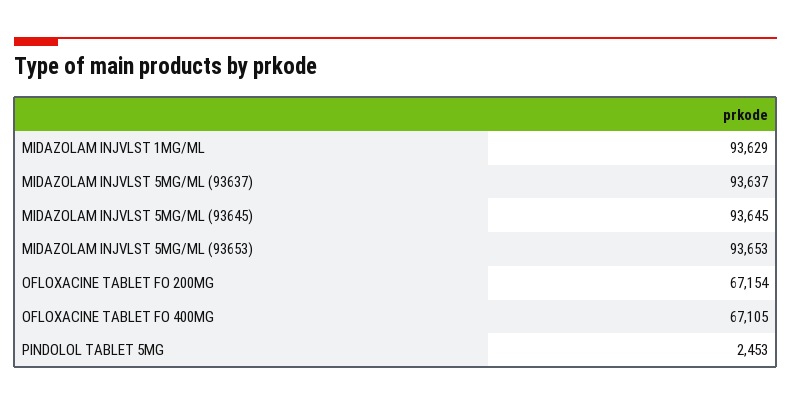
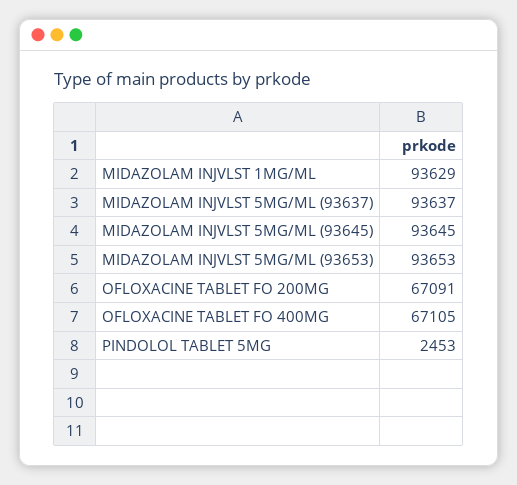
  {
    "MIDAZOLAM INJVLST 1MG/ML": 93629,
    "MIDAZOLAM INJVLST 5MG/ML (93637)": 93637,
    "MIDAZOLAM INJVLST 5MG/ML (93645)": 93645,
    "MIDAZOLAM INJVLST 5MG/ML (93653)": 93653,
-   "OFLOXACINE TABLET FO 200MG": 67154,
+   "OFLOXACINE TABLET FO 200MG": 67091,
    "OFLOXACINE TABLET FO 400MG": 67105,
    "PINDOLOL TABLET 5MG": 2453
  }

